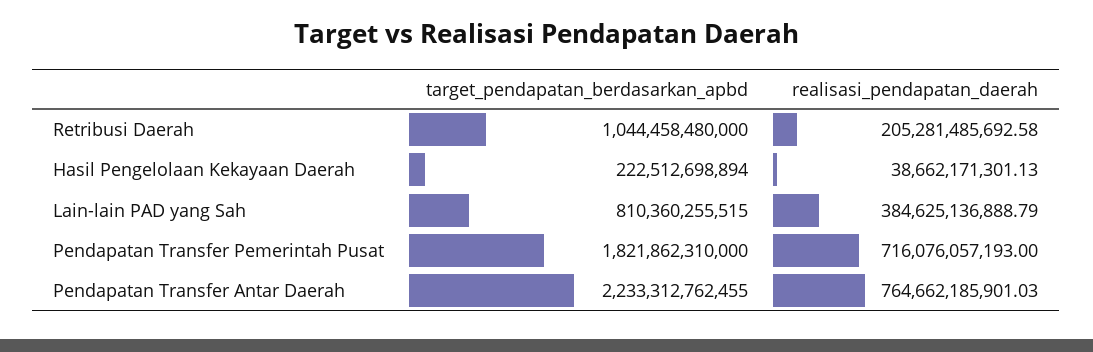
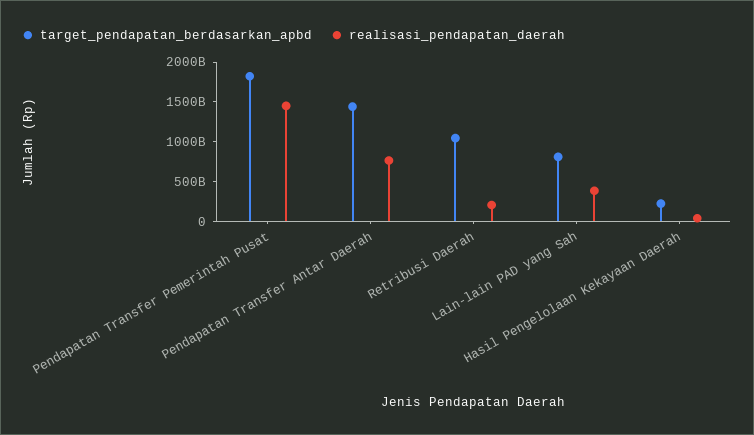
  {
    "target_pendapatan_berdasarkan_apbd": {
      "Retribusi Daerah": 1044458480000,
      "Hasil Pengelolaan Kekayaan Daerah": 222512698894,
      "Lain-lain PAD yang Sah": 810360255515,
      "Pendapatan Transfer Pemerintah Pusat": 1821862310000,
-     "Pendapatan Transfer Antar Daerah": 2233312762455
+     "Pendapatan Transfer Antar Daerah": 1500000000000
    },
    "realisasi_pendapatan_daerah": {
      "Retribusi Daerah": 205281485692.58,
      "Hasil Pengelolaan Kekayaan Daerah": 38662171301.13,
      "Lain-lain PAD yang Sah": 384625136888.79,
-     "Pendapatan Transfer Pemerintah Pusat": 716076057193,
+     "Pendapatan Transfer Pemerintah Pusat": 1500000000000,
      "Pendapatan Transfer Antar Daerah": 764662185901.03
    }
  }

